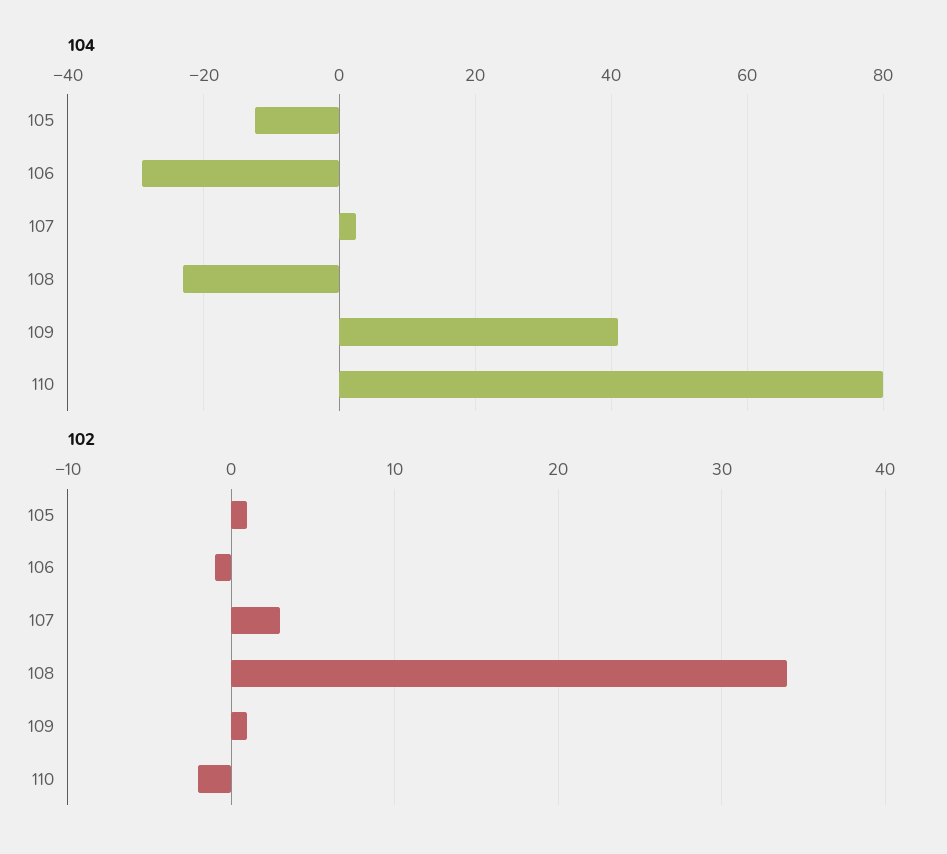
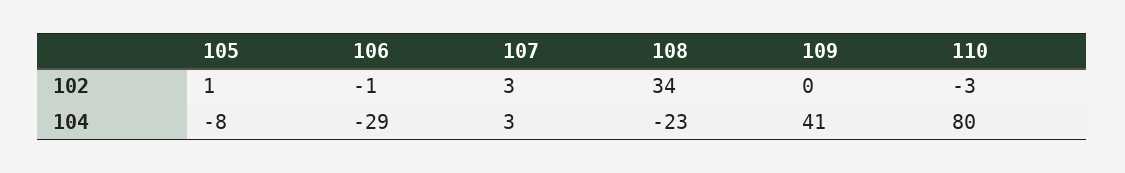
  {
    "104": {
-     "105": -12,
+     "105": -8,
      "106": -29,
      "107": 3,
      "108": -23,
      "109": 41,
      "110": 80
    },
    "102": {
      "105": 1,
      "106": -1,
      "107": 3,
      "108": 34,
-     "109": 1,
+     "109": 0,
-     "110": -2
+     "110": -3
    }
  }

